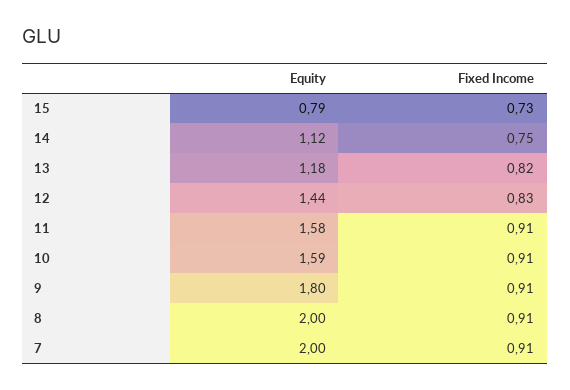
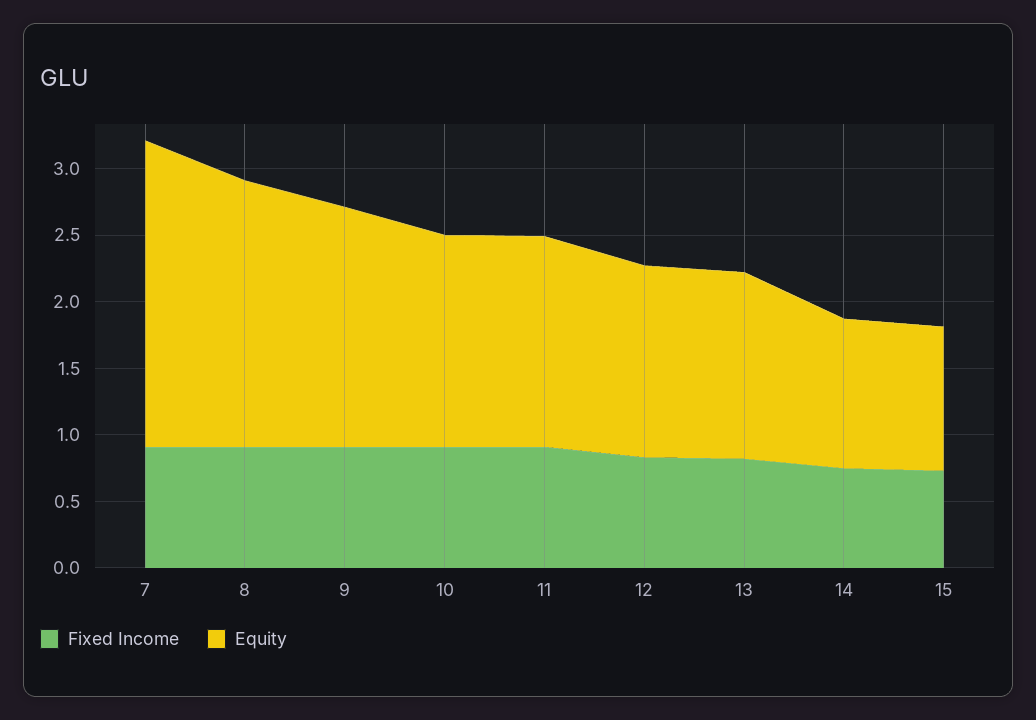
  {
    "Equity": {
-     "15": 0.79,
+     "15": 1.1,
      "14": 1.12,
-     "13": 1.18,
+     "13": 1.4,
      "12": 1.44,
      "11": 1.58,
      "10": 1.59,
      "9": 1.8,
      "8": 2,
-     "7": 2
+     "7": 2.3
    },
    "Fixed Income": {
      "15": 0.73,
      "14": 0.75,
      "13": 0.82,
      "12": 0.83,
      "11": 0.91,
      "10": 0.91,
      "9": 0.91,
      "8": 0.91,
      "7": 0.91
    }
  }

